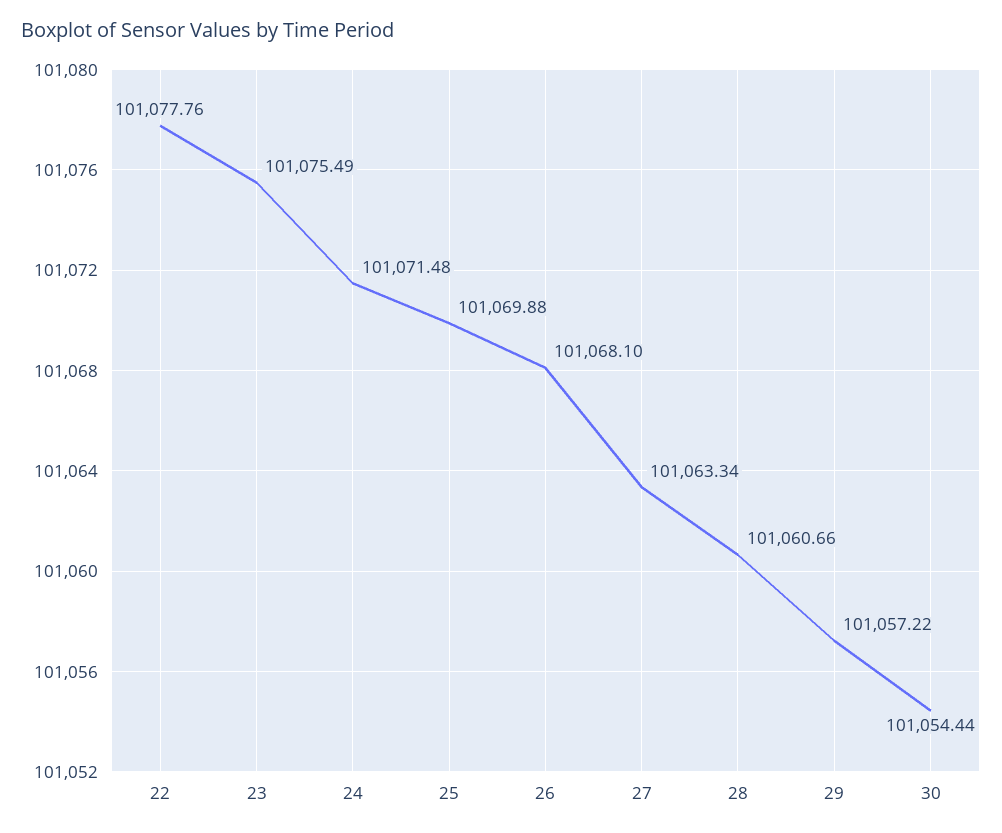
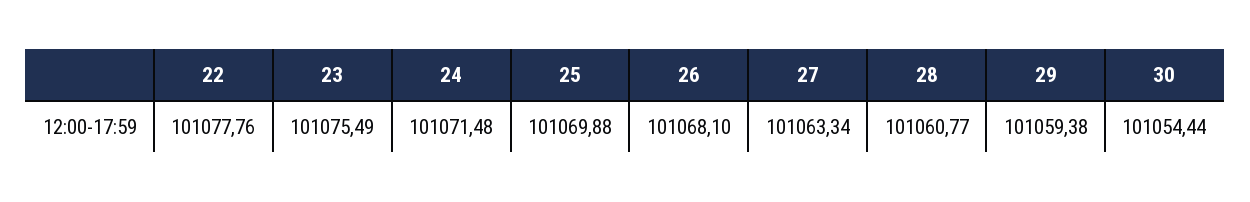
  {
    "22": 101077.76,
    "23": 101075.49,
    "24": 101071.48,
    "25": 101069.88,
    "26": 101068.1,
    "27": 101063.34,
-   "28": 101060.66,
+   "28": 101060.77,
-   "29": 101057.22,
+   "29": 101059.38,
    "30": 101054.44
  }

